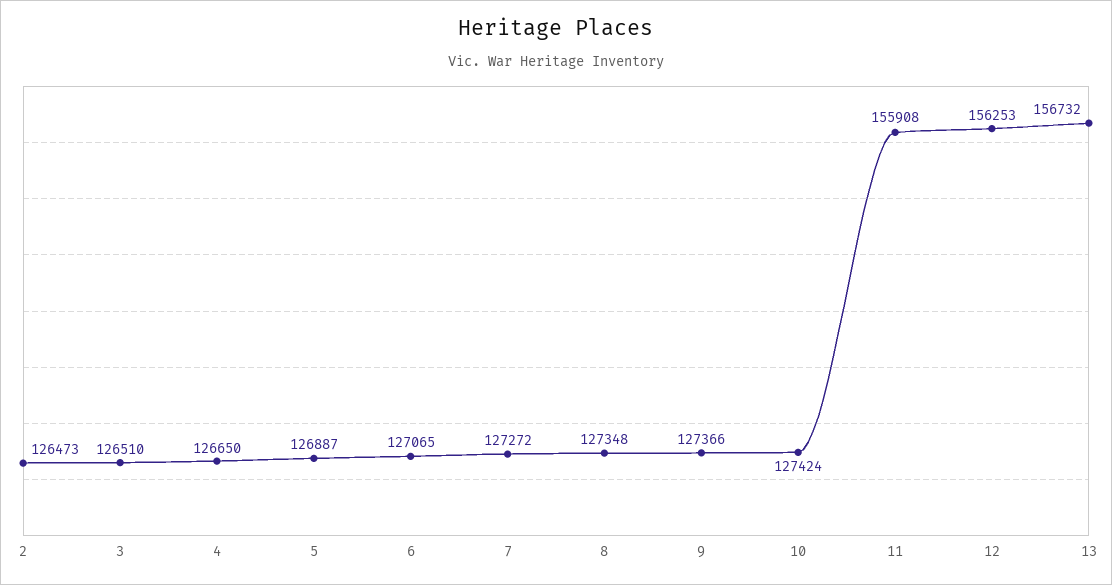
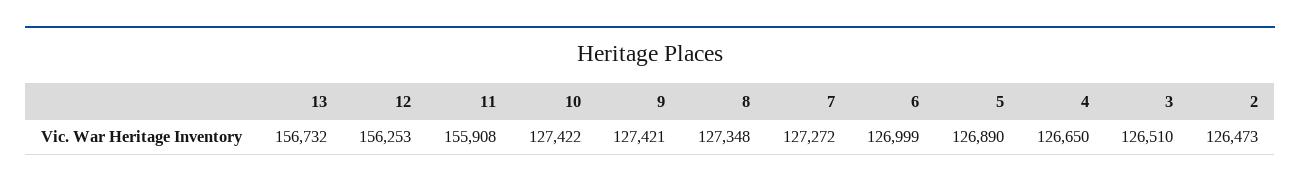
  {
    "2": 126473,
    "3": 126510,
    "4": 126650,
-   "5": 126887,
+   "5": 126890,
-   "6": 127065,
+   "6": 126999,
    "7": 127272,
    "8": 127348,
-   "9": 127366,
+   "9": 127421,
-   "10": 127424,
+   "10": 127422,
    "11": 155908,
    "12": 156253,
    "13": 156732
  }

